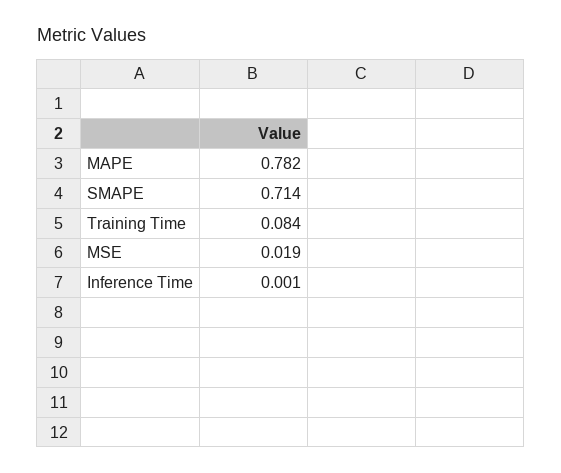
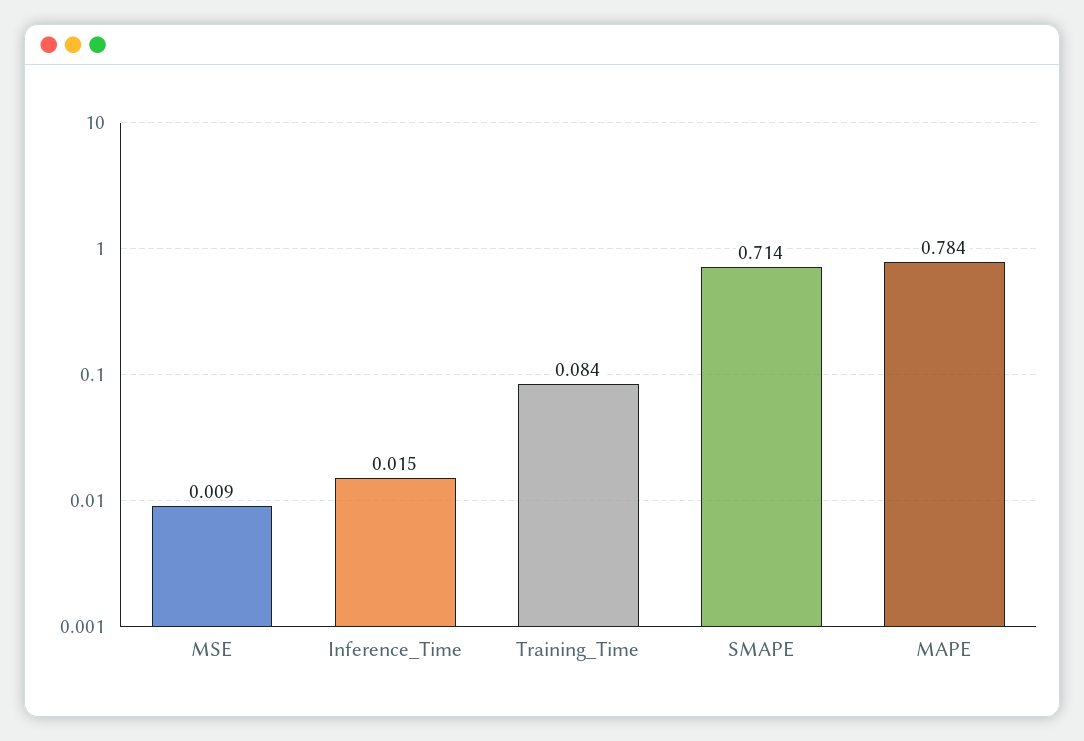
  {
-   "MAPE": 0.782,
+   "MAPE": 0.784,
    "SMAPE": 0.714,
    "Training Time": 0.084,
-   "MSE": 0.019,
+   "MSE": 0.009,
-   "Inference Time": 0.001
+   "Inference Time": 0.015
  }

